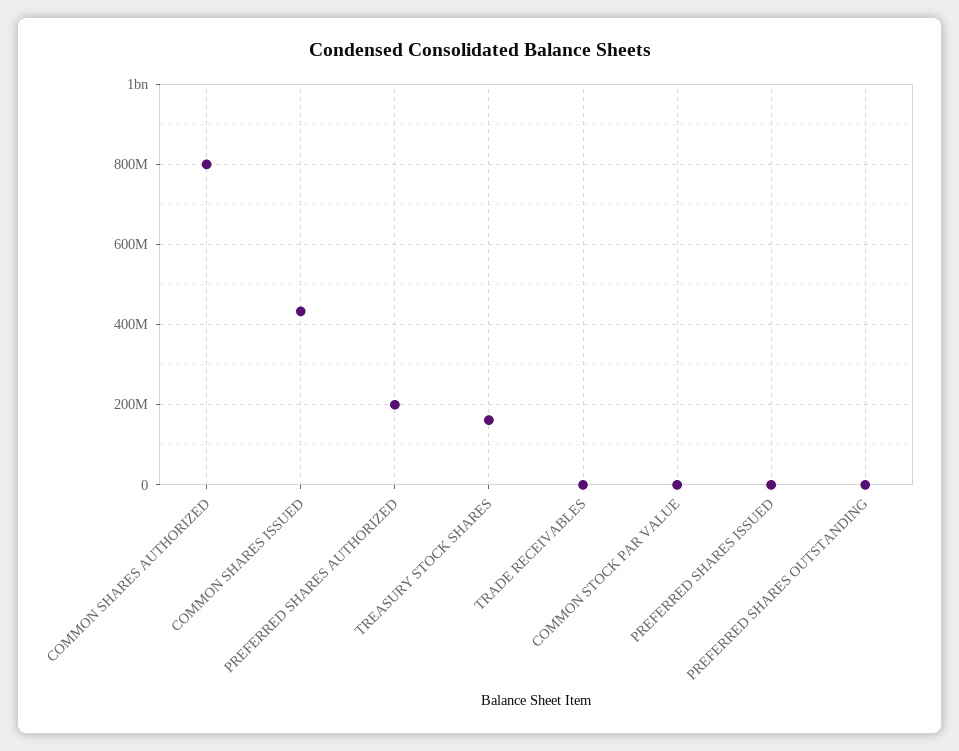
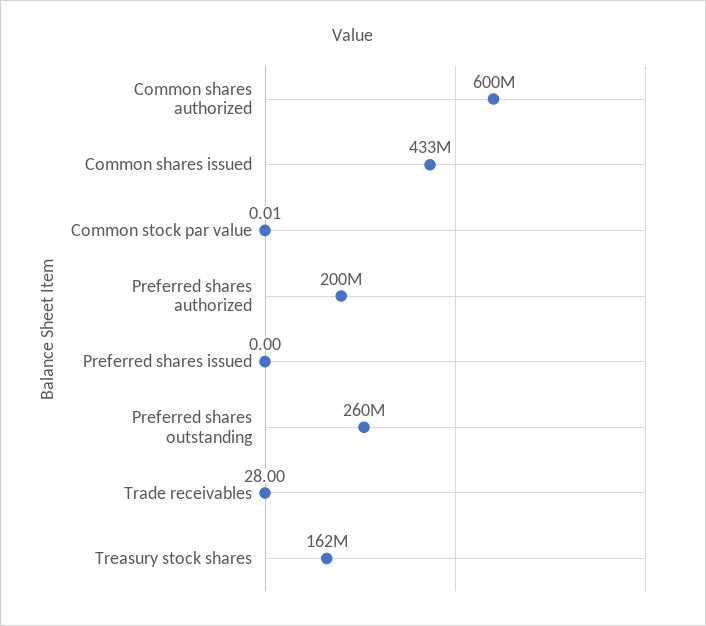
  {
-   "COMMON SHARES AUTHORIZED": 800000000,
+   "COMMON SHARES AUTHORIZED": 600000000,
    "COMMON SHARES ISSUED": 433000000,
    "PREFERRED SHARES AUTHORIZED": 200000000,
    "TREASURY STOCK SHARES": 162000000,
    "TRADE RECEIVABLES": 28,
    "COMMON STOCK PAR VALUE": 0.01,
    "PREFERRED SHARES ISSUED": 0,
-   "PREFERRED SHARES OUTSTANDING": 0
+   "PREFERRED SHARES OUTSTANDING": 260000000
  }

